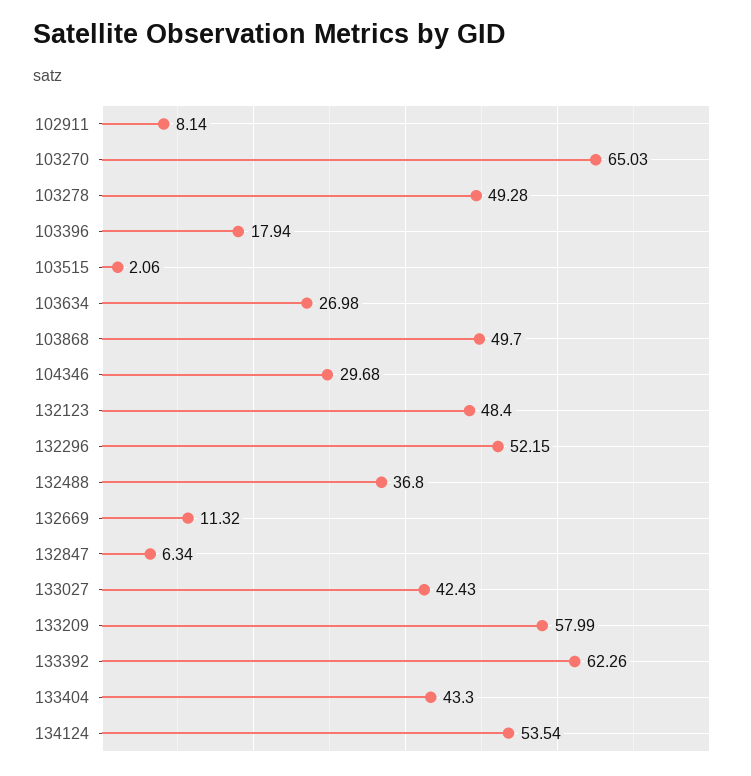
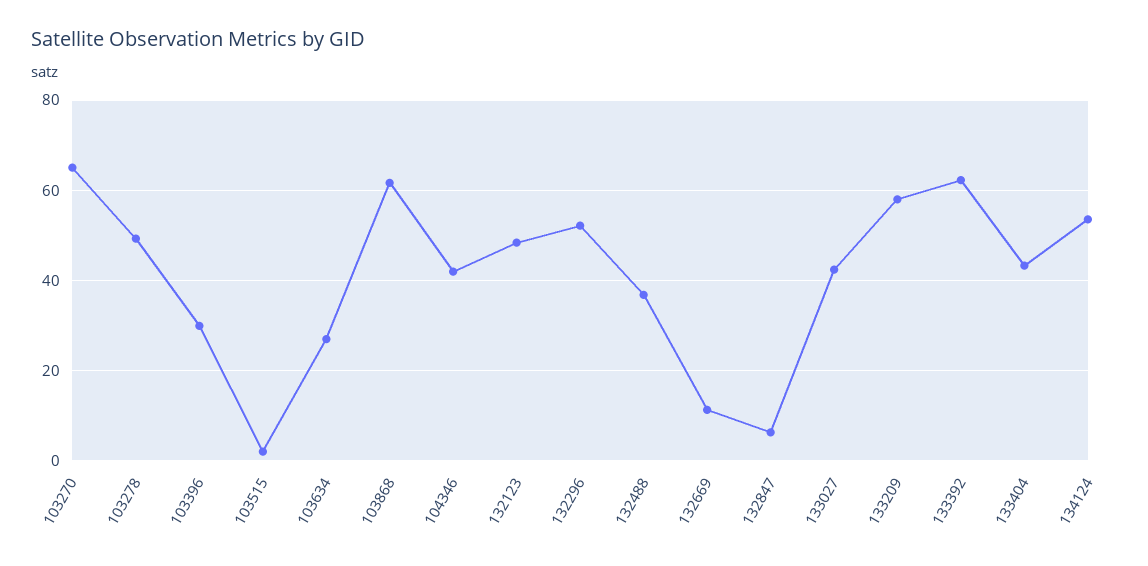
  {
-   "102911": 8.14,
    "103270": 65.03,
    "103278": 49.28,
-   "103396": 17.94,
+   "103396": 30,
    "103515": 2.06,
    "103634": 26.98,
-   "103868": 49.7,
+   "103868": 62,
-   "104346": 29.68,
+   "104346": 42,
    "132123": 48.4,
    "132296": 52.15,
    "132488": 36.8,
    "132669": 11.32,
    "132847": 6.34,
    "133027": 42.43,
    "133209": 57.99,
    "133392": 62.26,
    "133404": 43.3,
    "134124": 53.54
  }

